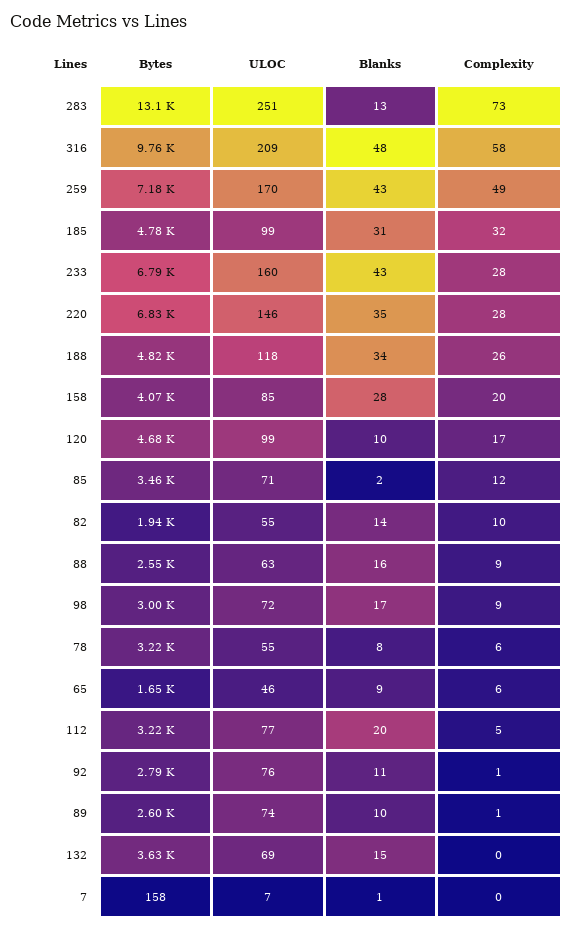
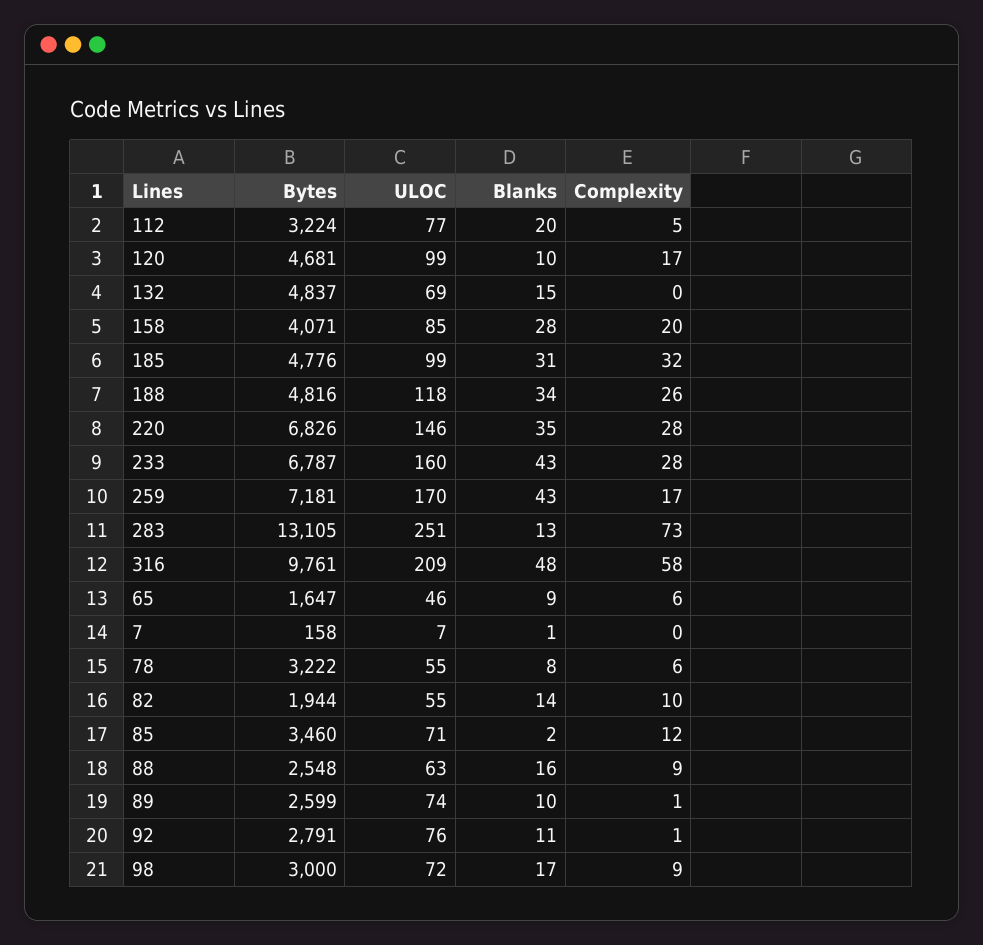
  {
    "Bytes": {
      "283": 13105,
      "316": 9761,
      "259": 7181,
      "185": 4776,
      "233": 6787,
      "220": 6826,
      "188": 4816,
      "158": 4071,
      "120": 4681,
      "85": 3460,
      "82": 1944,
      "88": 2548,
      "98": 3000,
      "78": 3222,
      "65": 1647,
      "112": 3224,
      "92": 2791,
      "89": 2599,
-     "132": 3630,
+     "132": 4837,
      "7": 158
    },
    "ULOC": {
      "283": 251,
      "316": 209,
      "259": 170,
      "185": 99,
      "233": 160,
      "220": 146,
      "188": 118,
      "158": 85,
      "120": 99,
      "85": 71,
      "82": 55,
      "88": 63,
      "98": 72,
      "78": 55,
      "65": 46,
      "112": 77,
      "92": 76,
      "89": 74,
      "132": 69,
      "7": 7
    },
    "Blanks": {
      "283": 13,
      "316": 48,
      "259": 43,
      "185": 31,
      "233": 43,
      "220": 35,
      "188": 34,
      "158": 28,
      "120": 10,
      "85": 2,
      "82": 14,
      "88": 16,
      "98": 17,
      "78": 8,
      "65": 9,
      "112": 20,
      "92": 11,
      "89": 10,
      "132": 15,
      "7": 1
    },
    "Complexity": {
      "283": 73,
      "316": 58,
-     "259": 49,
+     "259": 17,
      "185": 32,
      "233": 28,
      "220": 28,
      "188": 26,
      "158": 20,
      "120": 17,
      "85": 12,
      "82": 10,
      "88": 9,
      "98": 9,
      "78": 6,
      "65": 6,
      "112": 5,
      "92": 1,
      "89": 1,
      "132": 0,
      "7": 0
    }
  }

